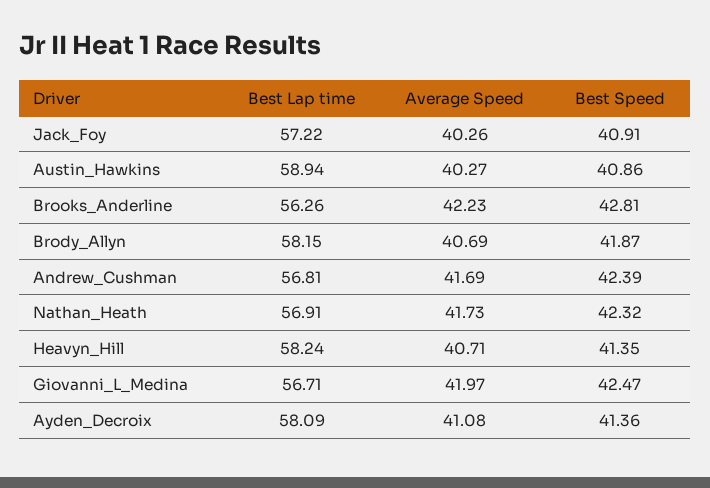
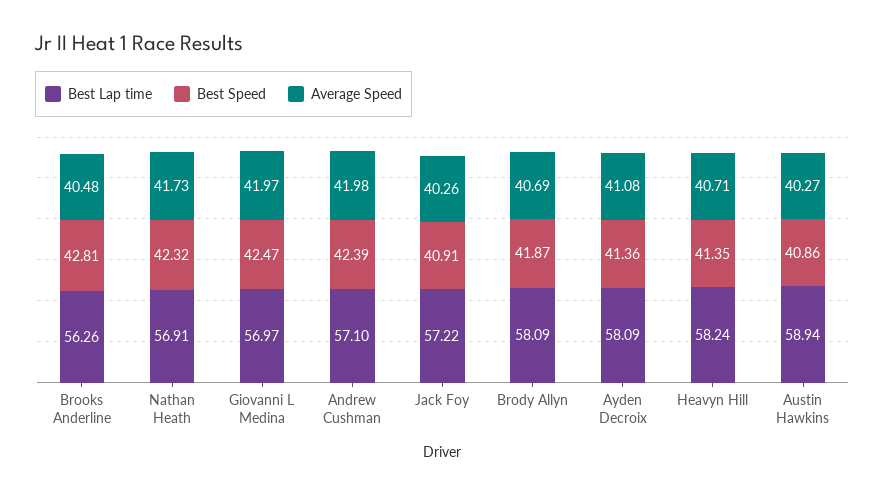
  {
    "Best Lap time": {
      "Jack_Foy": 57.22,
      "Austin_Hawkins": 58.94,
      "Brooks_Anderline": 56.26,
-     "Brody_Allyn": 58.15,
+     "Brody_Allyn": 58.09,
-     "Andrew_Cushman": 56.81,
+     "Andrew_Cushman": 57.1,
      "Nathan_Heath": 56.91,
      "Heavyn_Hill": 58.24,
-     "Giovanni_L_Medina": 56.71,
+     "Giovanni_L_Medina": 56.97,
      "Ayden_Decroix": 58.09
    },
    "Average Speed": {
      "Jack_Foy": 40.26,
      "Austin_Hawkins": 40.27,
-     "Brooks_Anderline": 42.23,
+     "Brooks_Anderline": 40.48,
      "Brody_Allyn": 40.69,
-     "Andrew_Cushman": 41.69,
+     "Andrew_Cushman": 41.98,
      "Nathan_Heath": 41.73,
      "Heavyn_Hill": 40.71,
      "Giovanni_L_Medina": 41.97,
      "Ayden_Decroix": 41.08
    },
    "Best Speed": {
      "Jack_Foy": 40.91,
      "Austin_Hawkins": 40.86,
      "Brooks_Anderline": 42.81,
      "Brody_Allyn": 41.87,
      "Andrew_Cushman": 42.39,
      "Nathan_Heath": 42.32,
      "Heavyn_Hill": 41.35,
      "Giovanni_L_Medina": 42.47,
      "Ayden_Decroix": 41.36
    }
  }

